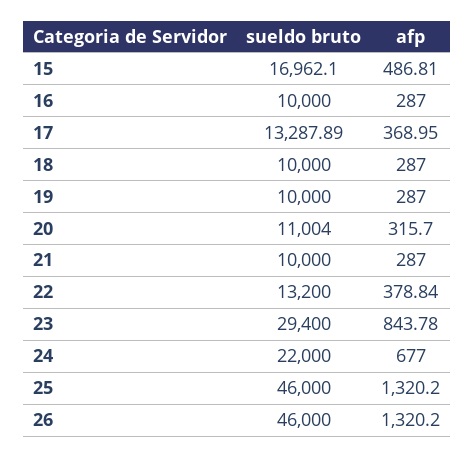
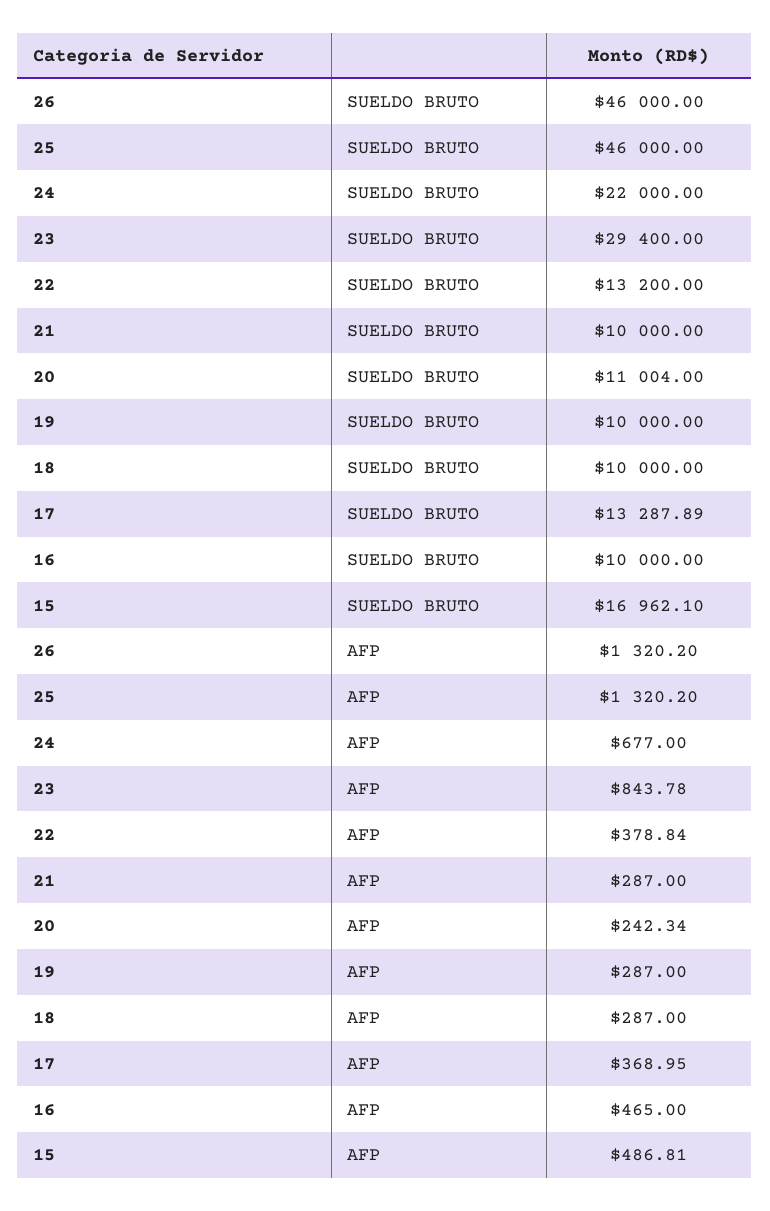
  {
    "sueldo bruto": {
      "15": 16962.1,
      "16": 10000,
      "17": 13287.89,
      "18": 10000,
      "19": 10000,
      "20": 11004,
      "21": 10000,
      "22": 13200,
      "23": 29400,
      "24": 22000,
      "25": 46000,
      "26": 46000
    },
    "afp": {
      "15": 486.81,
-     "16": 287,
+     "16": 465,
      "17": 368.95,
      "18": 287,
      "19": 287,
-     "20": 315.7,
+     "20": 242.34,
      "21": 287,
      "22": 378.84,
      "23": 843.78,
      "24": 677,
      "25": 1320.2,
      "26": 1320.2
    }
  }

